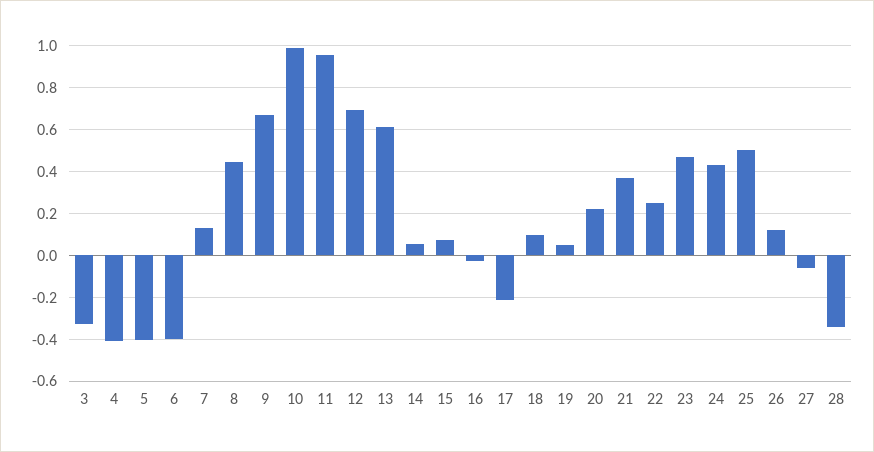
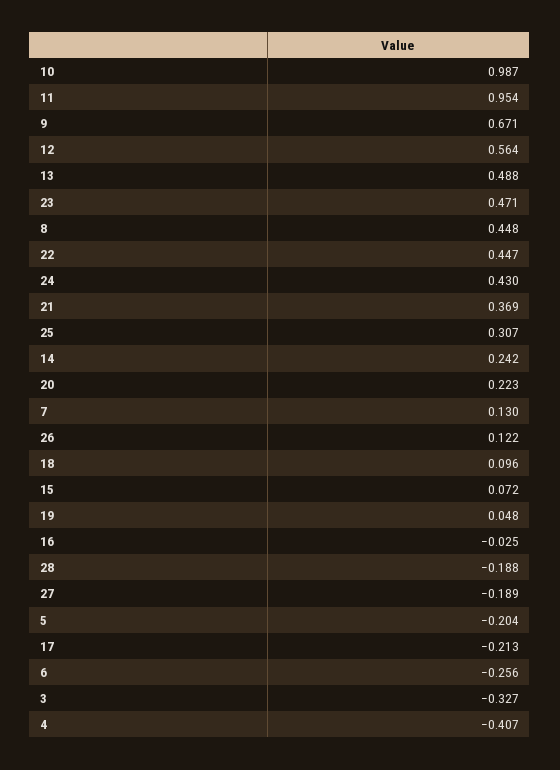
  {
    "3": -0.327,
    "4": -0.407,
-   "5": -0.4,
+   "5": -0.204,
-   "6": -0.4,
+   "6": -0.256,
    "7": 0.13,
    "8": 0.448,
    "9": 0.671,
    "10": 0.987,
    "11": 0.954,
-   "12": 0.7,
+   "12": 0.564,
-   "13": 0.6,
+   "13": 0.488,
-   "14": 0.05,
+   "14": 0.242,
    "15": 0.072,
    "16": -0.025,
    "17": -0.213,
    "18": 0.096,
    "19": 0.048,
    "20": 0.223,
    "21": 0.369,
-   "22": 0.25,
+   "22": 0.447,
    "23": 0.471,
    "24": 0.43,
-   "25": 0.5,
+   "25": 0.307,
    "26": 0.122,
-   "27": -0.05,
+   "27": -0.189,
-   "28": -0.35
+   "28": -0.188
  }

